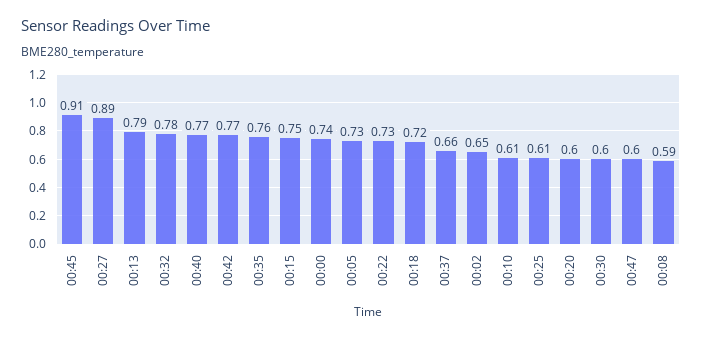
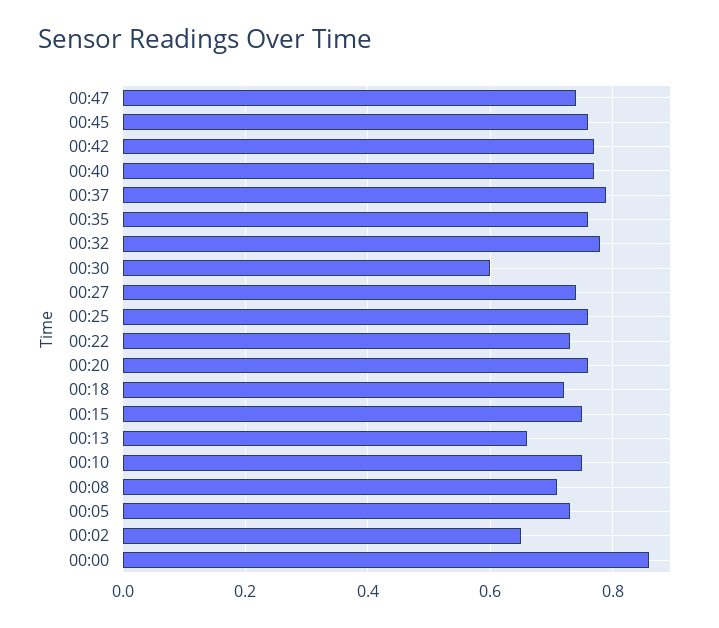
  {
-   "00:45": 0.91,
+   "00:45": 0.75,
-   "00:27": 0.89,
+   "00:27": 0.75,
-   "00:13": 0.79,
+   "00:13": 0.65,
    "00:32": 0.78,
    "00:40": 0.77,
    "00:42": 0.77,
    "00:35": 0.76,
    "00:15": 0.75,
-   "00:00": 0.74,
+   "00:00": 0.85,
    "00:05": 0.73,
    "00:22": 0.73,
    "00:18": 0.72,
-   "00:37": 0.66,
+   "00:37": 0.8,
    "00:02": 0.65,
-   "00:10": 0.61,
+   "00:10": 0.75,
-   "00:25": 0.61,
+   "00:25": 0.75,
-   "00:20": 0.6,
+   "00:20": 0.75,
    "00:30": 0.6,
-   "00:47": 0.6,
+   "00:47": 0.75,
-   "00:08": 0.59
+   "00:08": 0.7
  }

